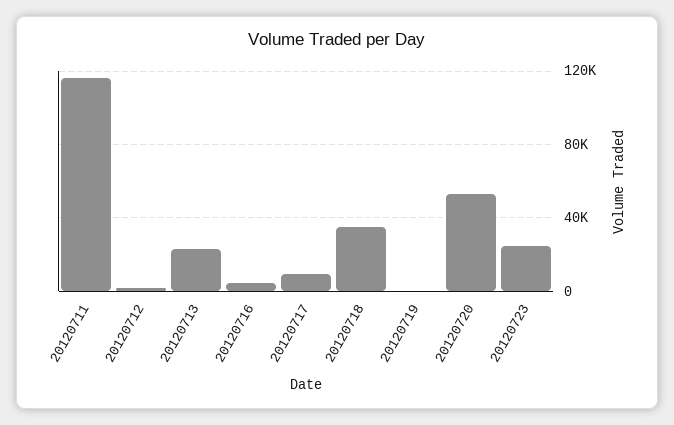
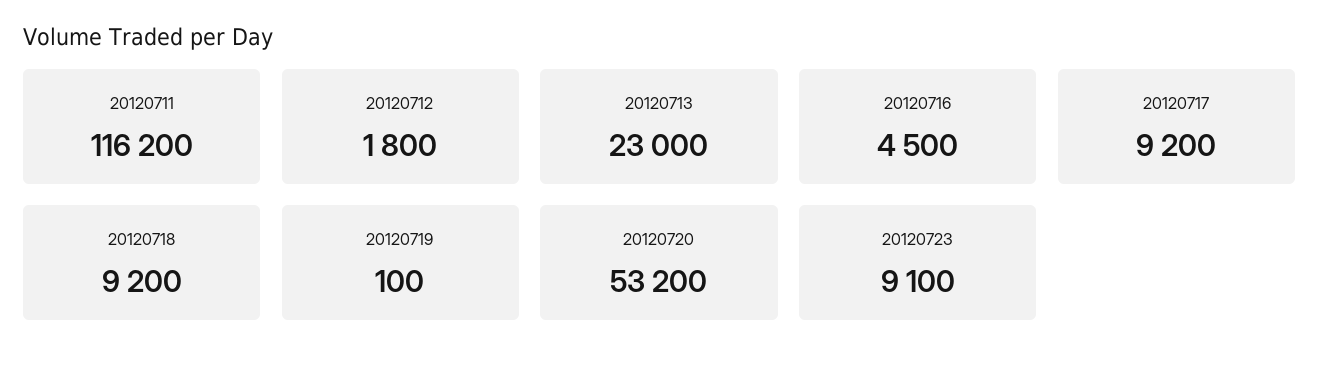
  {
    "20120711": 116200,
    "20120712": 1800,
    "20120713": 23000,
    "20120716": 4500,
    "20120717": 9200,
-   "20120718": 35000,
+   "20120718": 9200,
    "20120719": 100,
    "20120720": 53200,
-   "20120723": 25000
+   "20120723": 9100
  }

